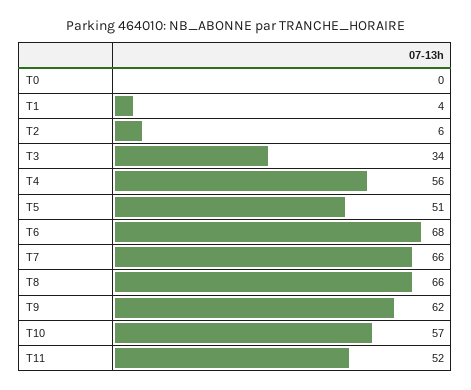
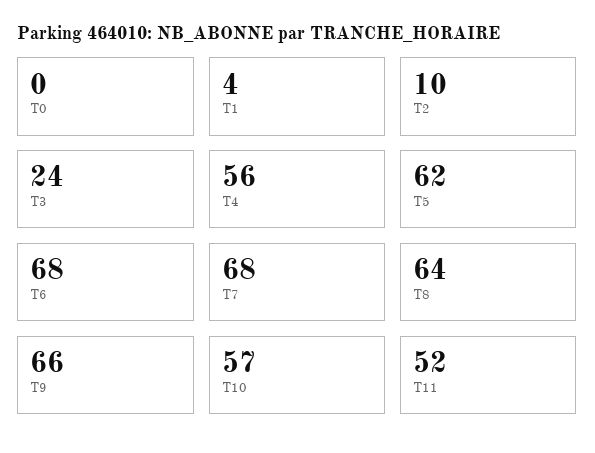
  {
    "T0": 0,
    "T1": 4,
-   "T2": 6,
+   "T2": 10,
-   "T3": 34,
+   "T3": 24,
    "T4": 56,
-   "T5": 51,
+   "T5": 62,
    "T6": 68,
-   "T7": 66,
+   "T7": 68,
-   "T8": 66,
+   "T8": 64,
-   "T9": 62,
+   "T9": 66,
    "T10": 57,
    "T11": 52
  }

